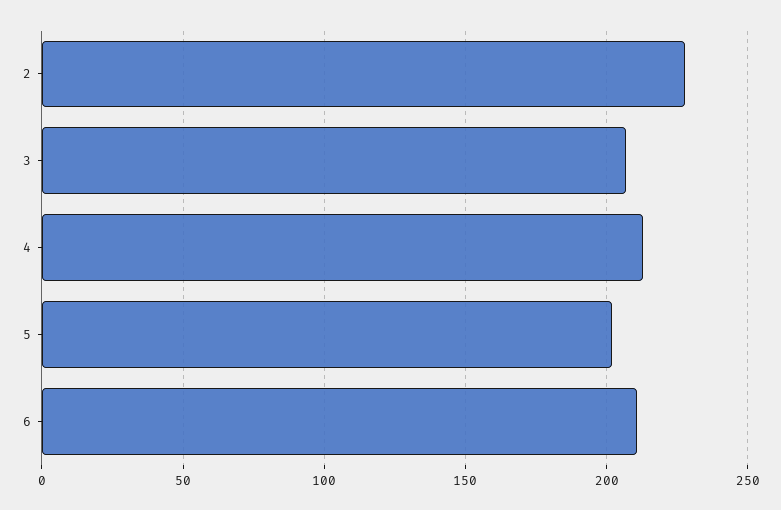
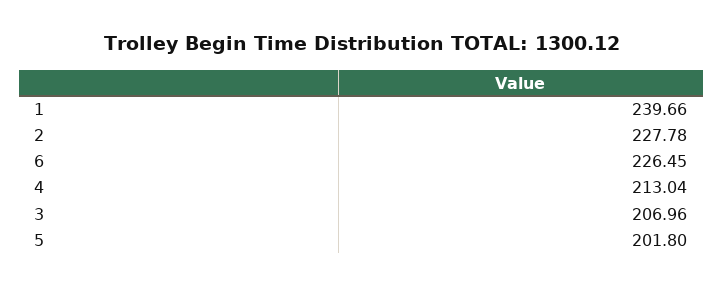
  {
    "2": 227.78,
    "3": 206.96,
    "4": 213.04,
    "5": 201.8,
-   "6": 210
+   "6": 226.45,
+   "1": 239.66
  }

